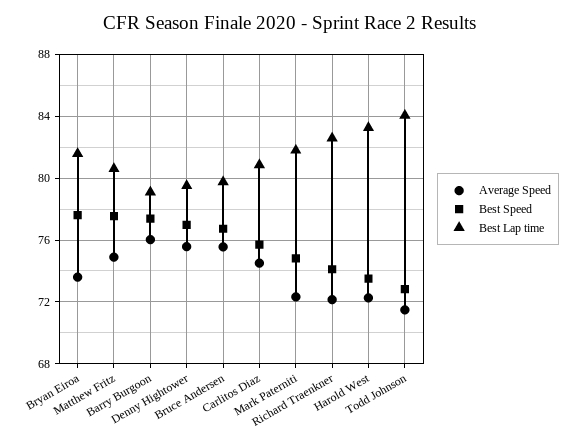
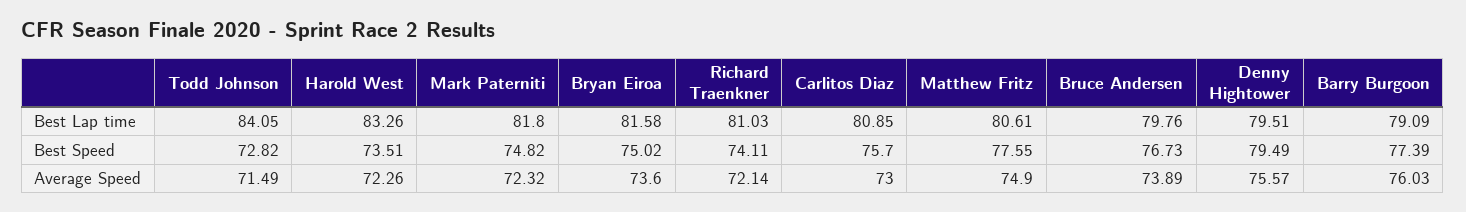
  {
    "Average Speed": {
      "Bryan Eiroa": 73.6,
      "Matthew Fritz": 74.9,
      "Barry Burgoon": 76.03,
      "Denny Hightower": 75.57,
-     "Bruce Andersen": 75.5,
+     "Bruce Andersen": 73.89,
-     "Carlitos Diaz": 74.5,
+     "Carlitos Diaz": 73,
      "Mark Paterniti": 72.32,
      "Richard Traenkner": 72.14,
      "Harold West": 72.26,
      "Todd Johnson": 71.49
    },
    "Best Speed": {
-     "Bryan Eiroa": 77.5,
+     "Bryan Eiroa": 75.02,
      "Matthew Fritz": 77.55,
      "Barry Burgoon": 77.39,
-     "Denny Hightower": 77,
+     "Denny Hightower": 79.49,
      "Bruce Andersen": 76.73,
      "Carlitos Diaz": 75.7,
      "Mark Paterniti": 74.82,
      "Richard Traenkner": 74.11,
      "Harold West": 73.51,
      "Todd Johnson": 72.82
    },
    "Best Lap time": {
      "Bryan Eiroa": 81.58,
      "Matthew Fritz": 80.61,
      "Barry Burgoon": 79.09,
      "Denny Hightower": 79.51,
      "Bruce Andersen": 79.76,
      "Carlitos Diaz": 80.85,
      "Mark Paterniti": 81.8,
-     "Richard Traenkner": 82.5,
+     "Richard Traenkner": 81.03,
      "Harold West": 83.26,
      "Todd Johnson": 84.05
    }
  }

